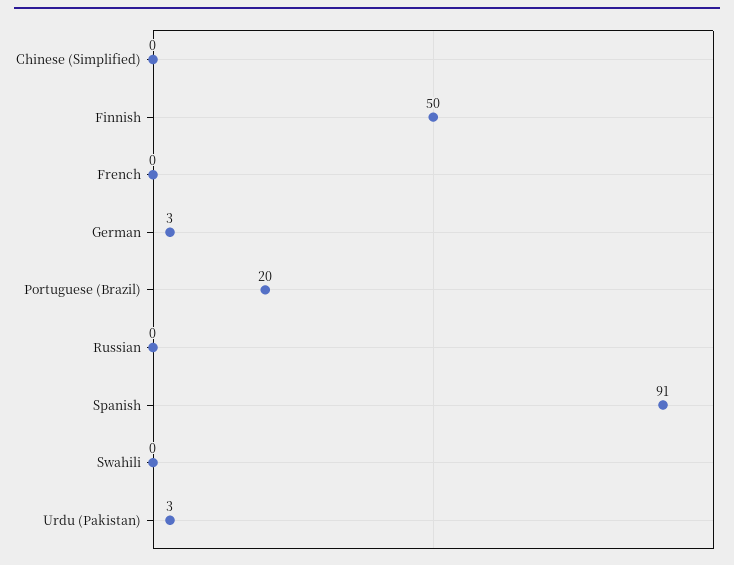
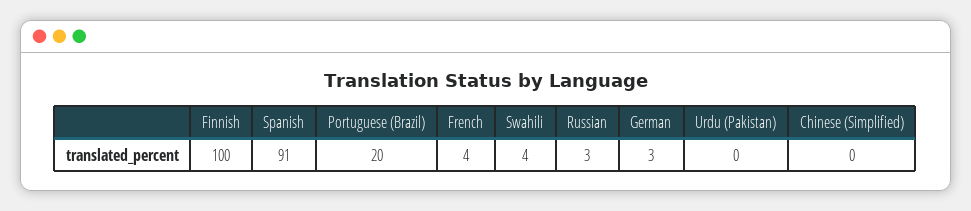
  {
    "Chinese (Simplified)": 0,
-   "Finnish": 50,
+   "Finnish": 100,
-   "French": 0,
+   "French": 4,
    "German": 3,
    "Portuguese (Brazil)": 20,
-   "Russian": 0,
+   "Russian": 3,
    "Spanish": 91,
-   "Swahili": 0,
+   "Swahili": 4,
-   "Urdu (Pakistan)": 3
+   "Urdu (Pakistan)": 0
  }

